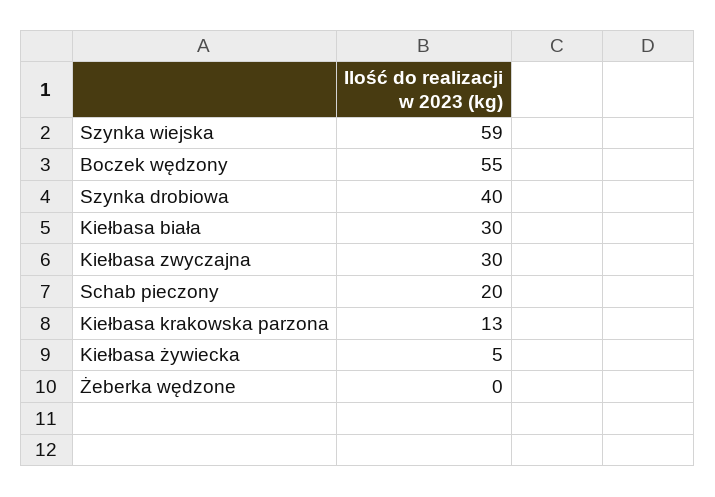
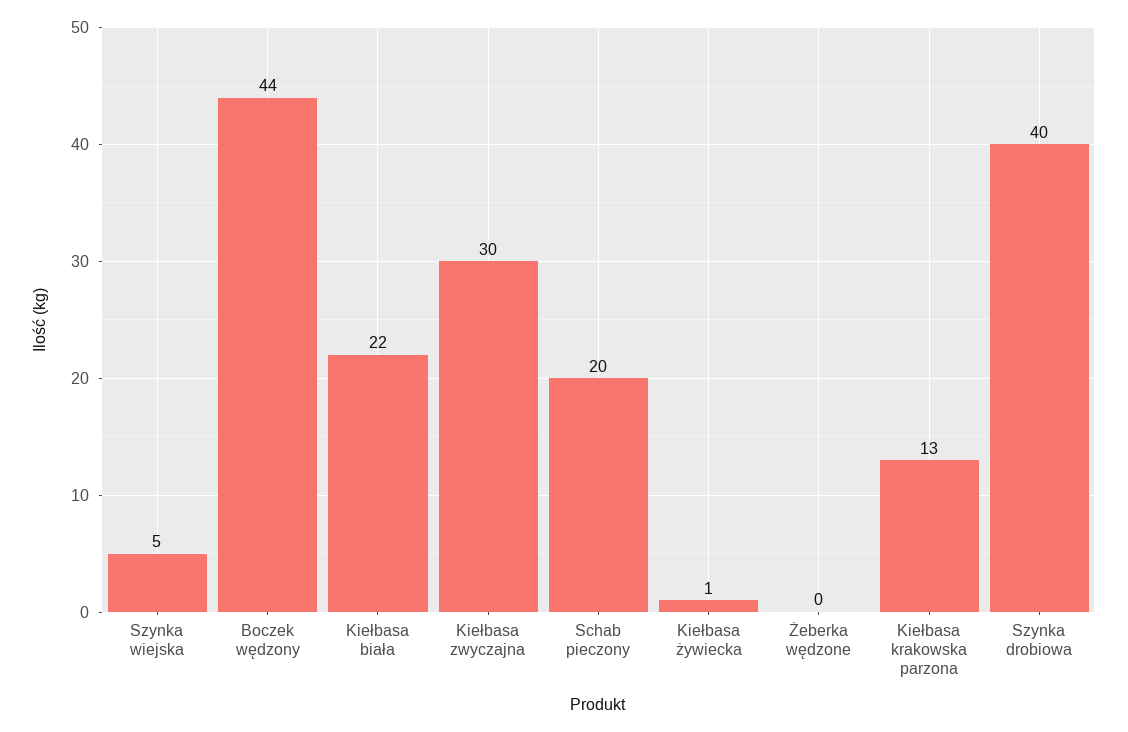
  {
-   "Szynka wiejska": 59,
+   "Szynka wiejska": 5,
-   "Boczek wędzony": 55,
+   "Boczek wędzony": 44,
    "Szynka drobiowa": 40,
-   "Kiełbasa biała": 30,
+   "Kiełbasa biała": 22,
    "Kiełbasa zwyczajna": 30,
    "Schab pieczony": 20,
    "Kiełbasa krakowska parzona": 13,
-   "Kiełbasa żywiecka": 5,
+   "Kiełbasa żywiecka": 1,
    "Żeberka wędzone": 0
  }

